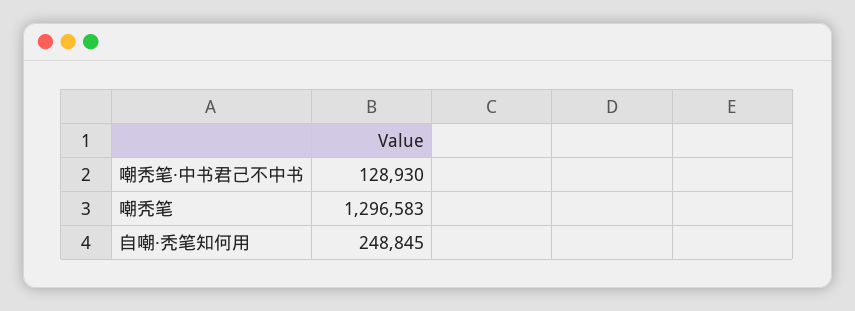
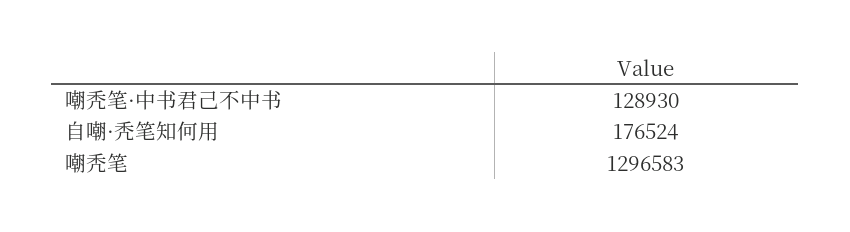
  {
    "嘲秃笔·中书君己不中书": 128930,
    "嘲秃笔": 1296583,
-   "自嘲·秃笔知何用": 248845
+   "自嘲·秃笔知何用": 176524
  }

